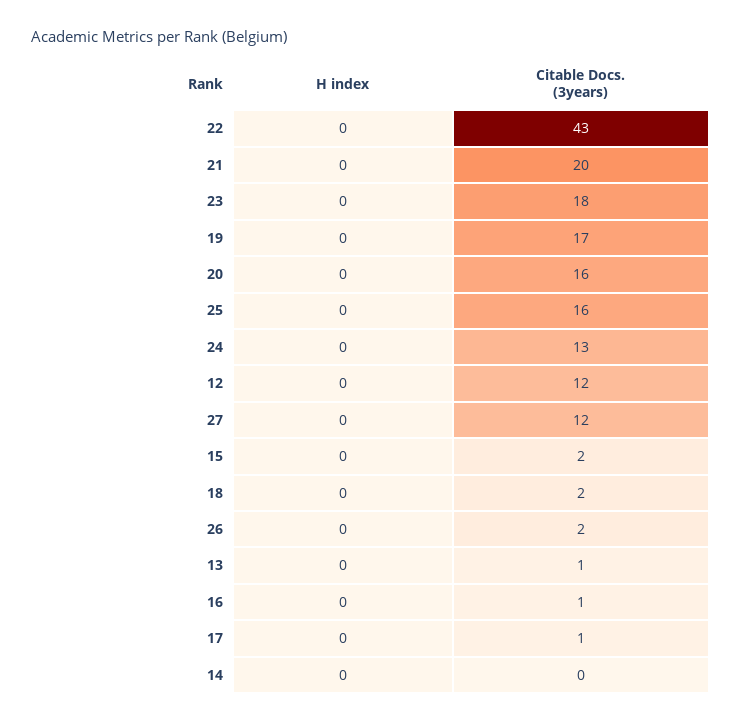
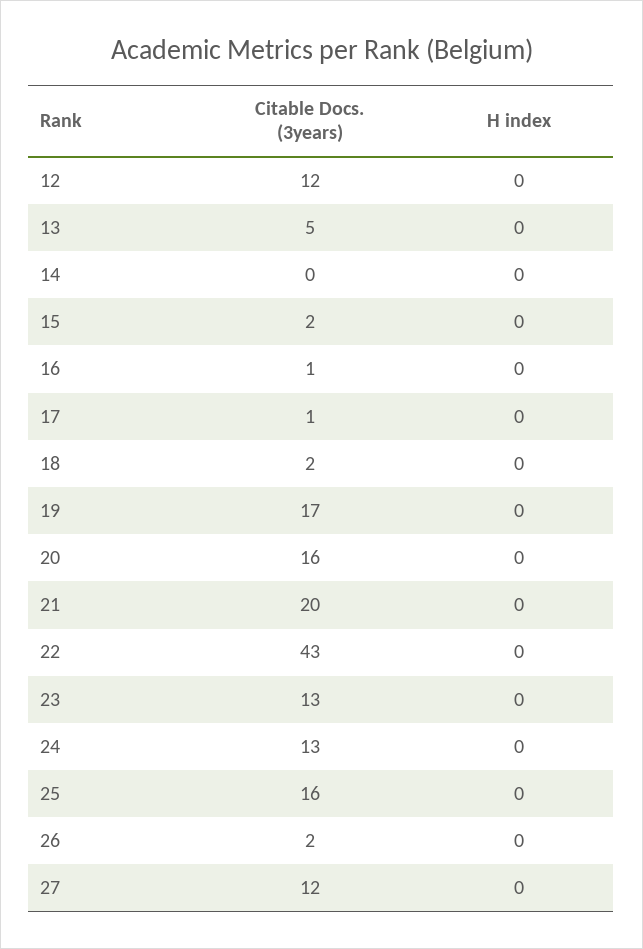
  {
    "H index": {
      "22": 0,
      "21": 0,
      "23": 0,
      "19": 0,
      "20": 0,
      "25": 0,
      "24": 0,
      "12": 0,
      "27": 0,
      "15": 0,
      "18": 0,
      "26": 0,
      "13": 0,
      "16": 0,
      "17": 0,
      "14": 0
    },
    "Citable Docs. (3years)": {
      "22": 43,
      "21": 20,
-     "23": 18,
+     "23": 13,
      "19": 17,
      "20": 16,
      "25": 16,
      "24": 13,
      "12": 12,
      "27": 12,
      "15": 2,
      "18": 2,
      "26": 2,
-     "13": 1,
+     "13": 5,
      "16": 1,
      "17": 1,
      "14": 0
    }
  }

